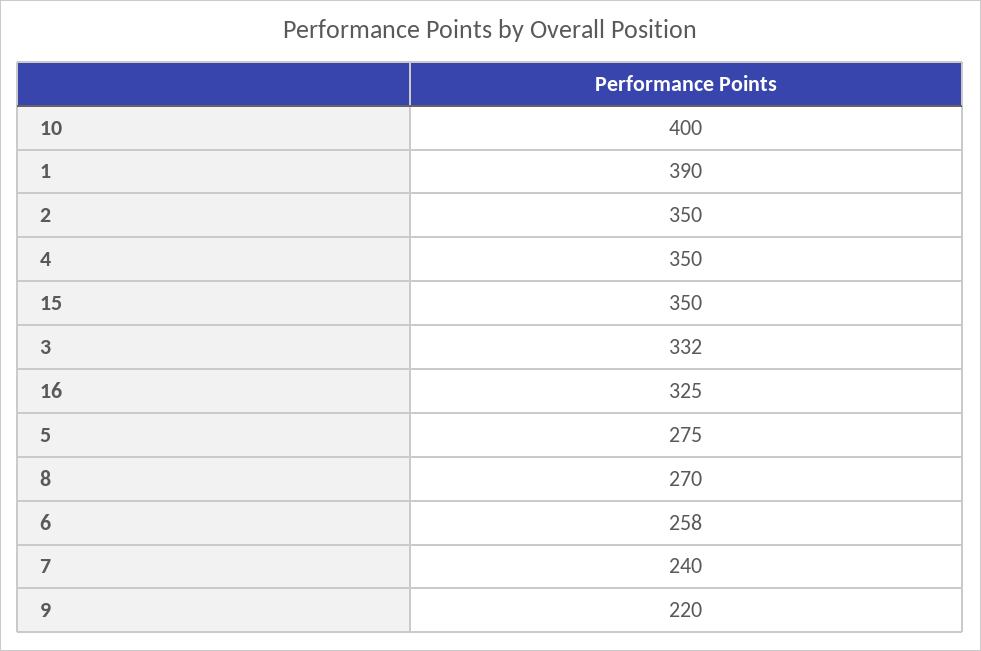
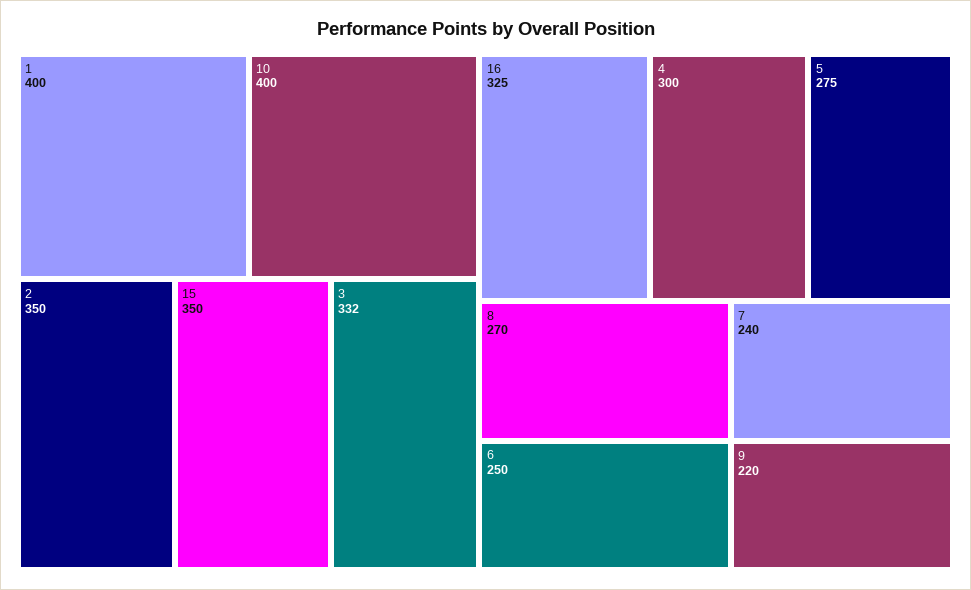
  {
    "10": 400,
-   "1": 390,
+   "1": 400,
    "2": 350,
-   "4": 350,
+   "4": 300,
    "15": 350,
    "3": 332,
    "16": 325,
    "5": 275,
    "8": 270,
-   "6": 258,
+   "6": 250,
    "7": 240,
    "9": 220
  }

